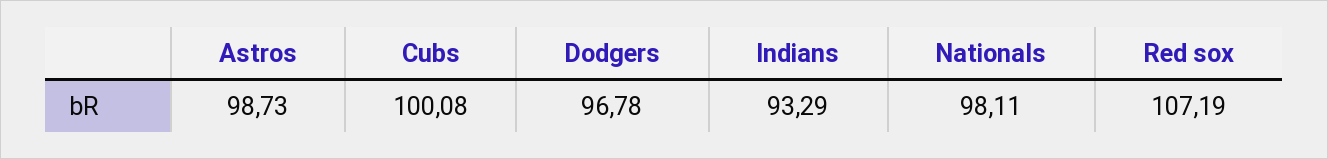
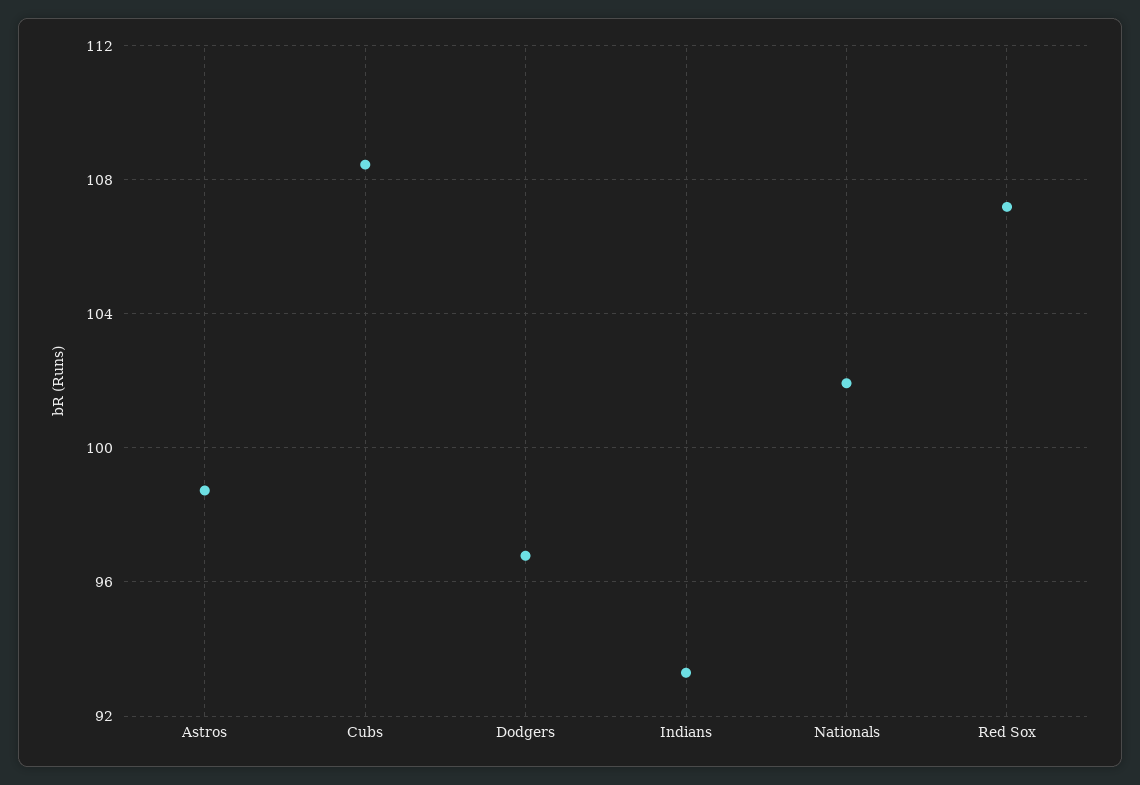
  {
    "Astros": 98.73,
-   "Cubs": 100.08,
+   "Cubs": 108.5,
    "Dodgers": 96.78,
    "Indians": 93.29,
-   "Nationals": 98.11,
+   "Nationals": 102,
    "Red sox": 107.19
  }

